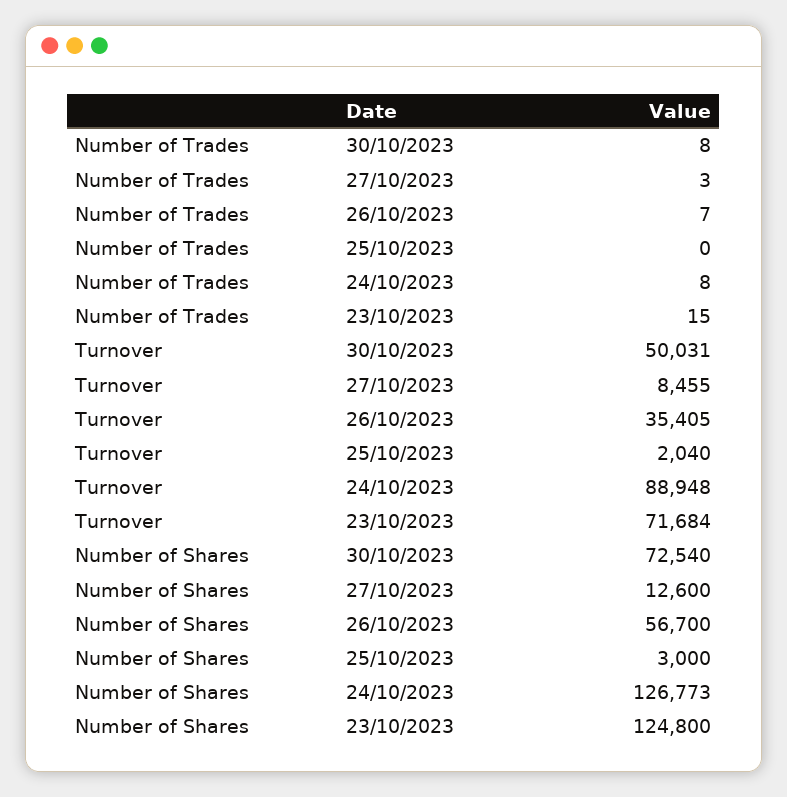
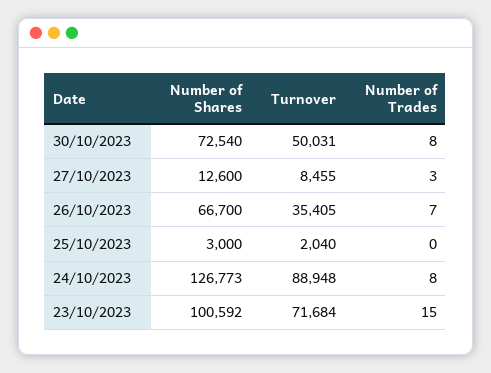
  {
    "Number of Trades": {
      "30/10/2023": 8,
      "27/10/2023": 3,
      "26/10/2023": 7,
      "25/10/2023": 0,
      "24/10/2023": 8,
      "23/10/2023": 15
    },
    "Turnover": {
      "30/10/2023": 50031,
      "27/10/2023": 8455,
      "26/10/2023": 35405,
      "25/10/2023": 2040,
      "24/10/2023": 88948,
      "23/10/2023": 71684
    },
    "Number of Shares": {
      "30/10/2023": 72540,
      "27/10/2023": 12600,
-     "26/10/2023": 56700,
+     "26/10/2023": 66700,
      "25/10/2023": 3000,
      "24/10/2023": 126773,
-     "23/10/2023": 124800
+     "23/10/2023": 100592
    }
  }

